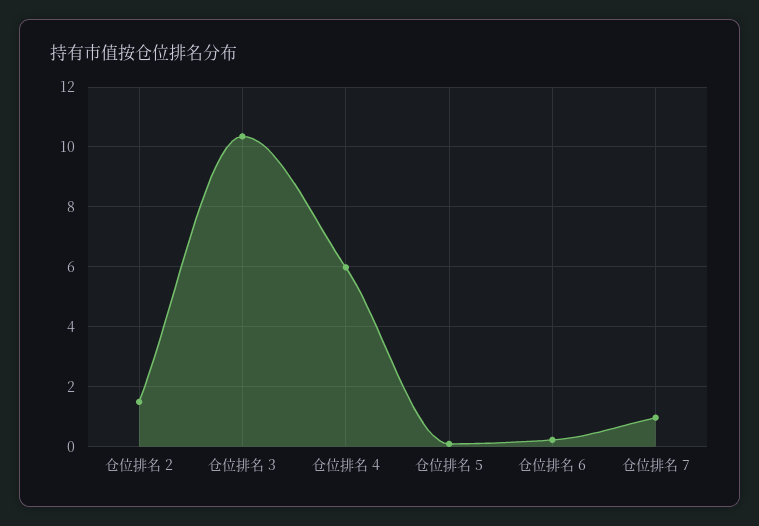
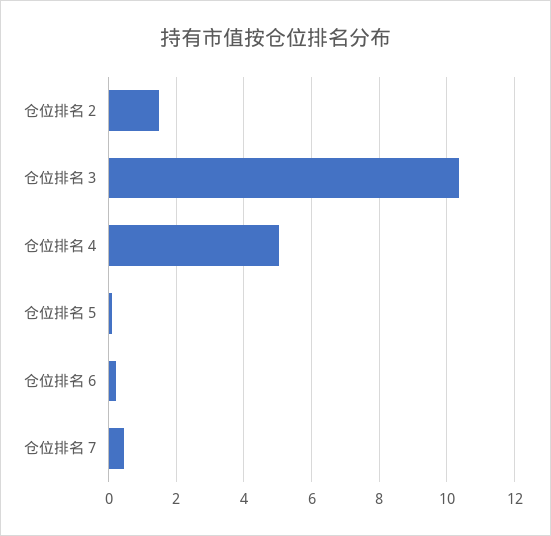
  {
    "仓位排名 2": 1.4,
    "仓位排名 3": 10.4,
-   "仓位排名 4": 6,
+   "仓位排名 4": 5,
    "仓位排名 5": 0,
    "仓位排名 6": 0.2,
-   "仓位排名 7": 1
+   "仓位排名 7": 0.4
  }

